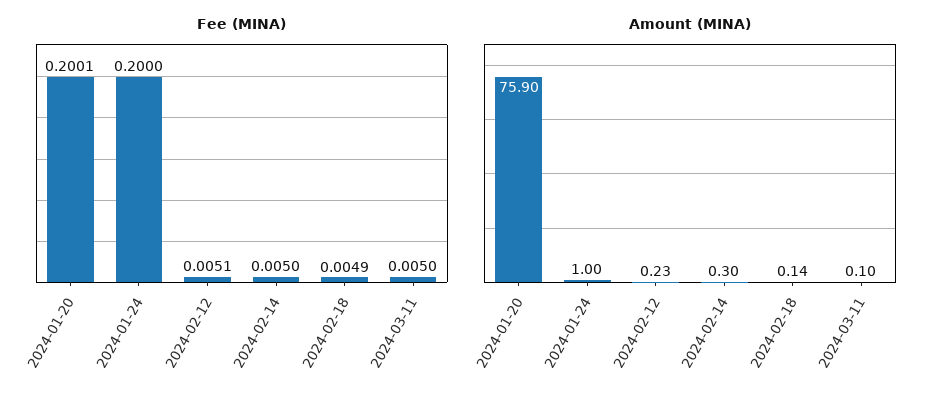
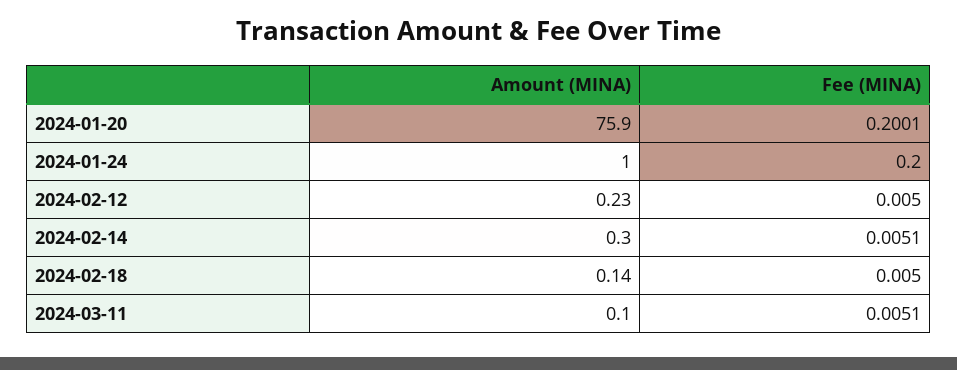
  {
    "Fee (MINA)": {
      "2024-01-20": 0.2001,
      "2024-01-24": 0.2,
-     "2024-02-12": 0.0051,
+     "2024-02-12": 0.005,
-     "2024-02-14": 0.005,
+     "2024-02-14": 0.0051,
-     "2024-02-18": 0.0049,
+     "2024-02-18": 0.005,
-     "2024-03-11": 0.005
+     "2024-03-11": 0.0051
    },
    "Amount (MINA)": {
      "2024-01-20": 75.9,
      "2024-01-24": 1,
      "2024-02-12": 0.23,
      "2024-02-14": 0.3,
      "2024-02-18": 0.14,
      "2024-03-11": 0.1
    }
  }

